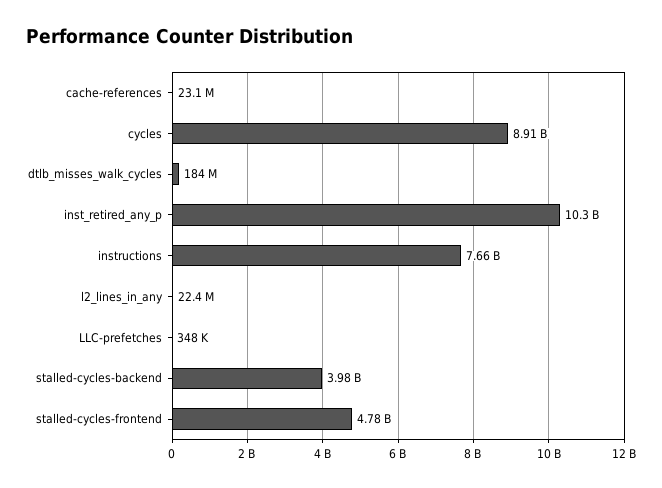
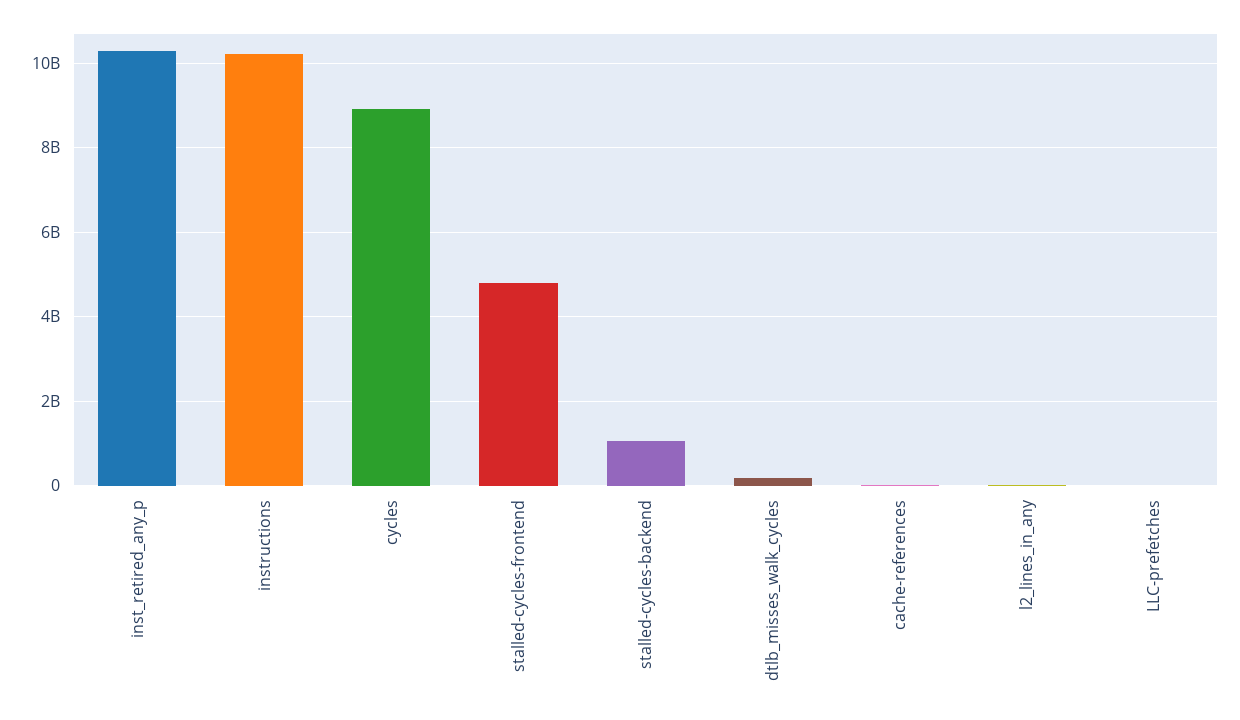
  {
    "cache-references": 23100000,
    "cycles": 8910000000,
    "dtlb_misses_walk_cycles": 184000000,
    "inst_retired_any_p": 10300000000,
-   "instructions": 7660000000,
+   "instructions": 10200000000,
    "l2_lines_in_any": 22400000,
    "LLC-prefetches": 348000,
-   "stalled-cycles-backend": 3980000000,
+   "stalled-cycles-backend": 1000000000,
    "stalled-cycles-frontend": 4780000000
  }

